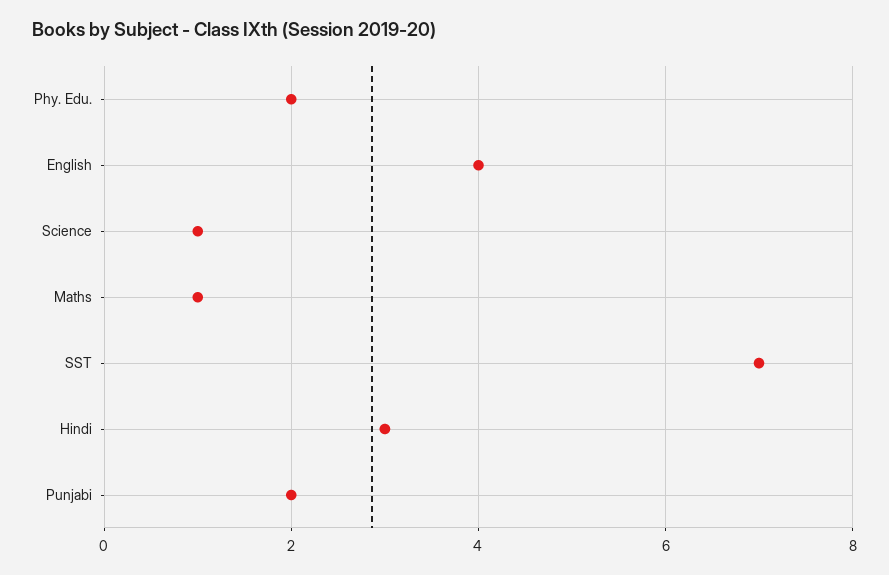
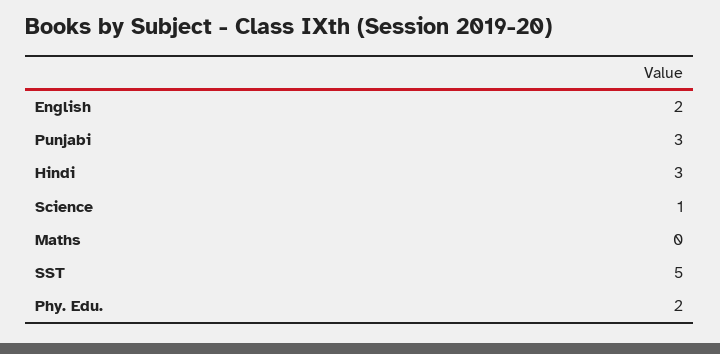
  {
    "Phy. Edu.": 2,
-   "English": 4,
+   "English": 2,
    "Science": 1,
-   "Maths": 1,
+   "Maths": 0,
-   "SST": 7,
+   "SST": 5,
    "Hindi": 3,
-   "Punjabi": 2
+   "Punjabi": 3
  }

